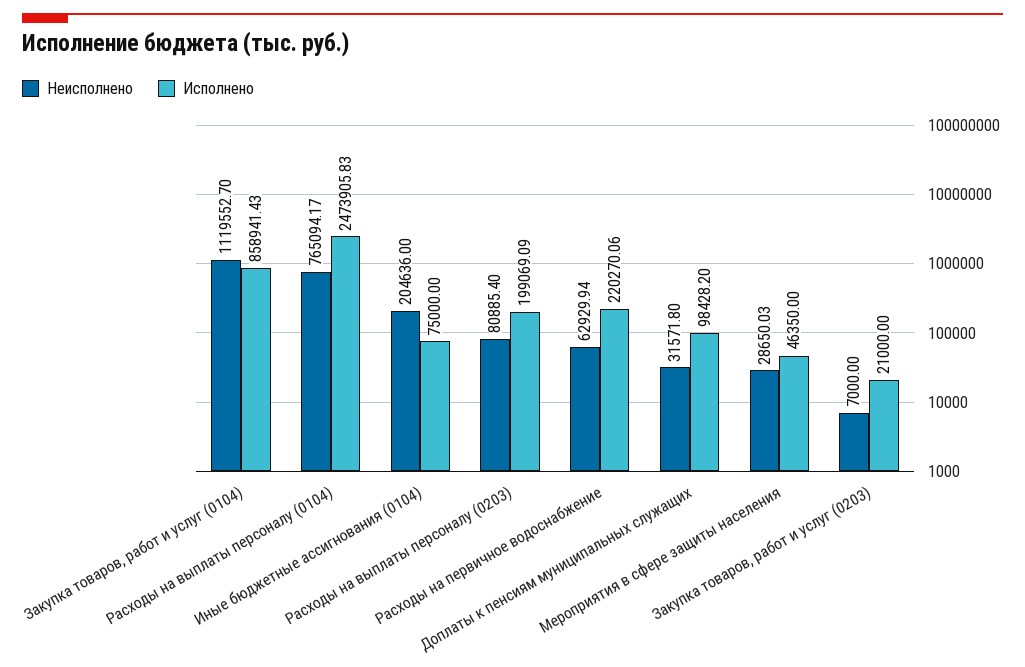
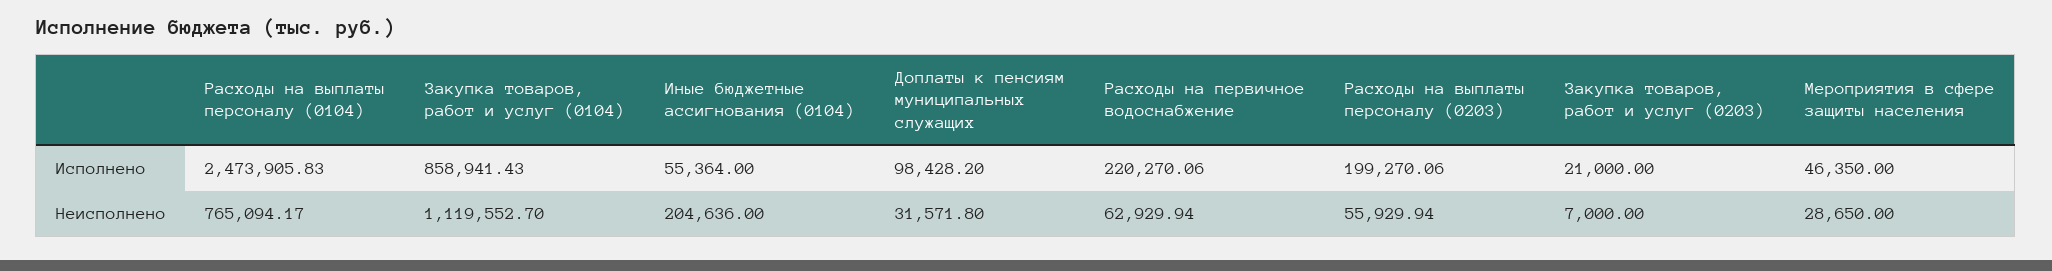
  {
    "Неисполнено": {
      "Закупка товаров, работ и услуг (0104)": 1119552.7,
      "Расходы на выплаты персоналу (0104)": 765094.17,
      "Иные бюджетные ассигнования (0104)": 204636,
-     "Расходы на выплаты персоналу (0203)": 80885.4,
+     "Расходы на выплаты персоналу (0203)": 55929.94,
      "Расходы на первичное водоснабжение": 62929.94,
      "Доплаты к пенсиям муниципальных служащих": 31571.8,
-     "Мероприятия в сфере защиты населения": 28650.03,
+     "Мероприятия в сфере защиты населения": 28650,
      "Закупка товаров, работ и услуг (0203)": 7000
    },
    "Исполнено": {
      "Закупка товаров, работ и услуг (0104)": 858941.43,
      "Расходы на выплаты персоналу (0104)": 2473905.83,
-     "Иные бюджетные ассигнования (0104)": 75000,
+     "Иные бюджетные ассигнования (0104)": 55364,
-     "Расходы на выплаты персоналу (0203)": 199069.09,
+     "Расходы на выплаты персоналу (0203)": 199270.06,
      "Расходы на первичное водоснабжение": 220270.06,
      "Доплаты к пенсиям муниципальных служащих": 98428.2,
      "Мероприятия в сфере защиты населения": 46350,
      "Закупка товаров, работ и услуг (0203)": 21000
    }
  }

